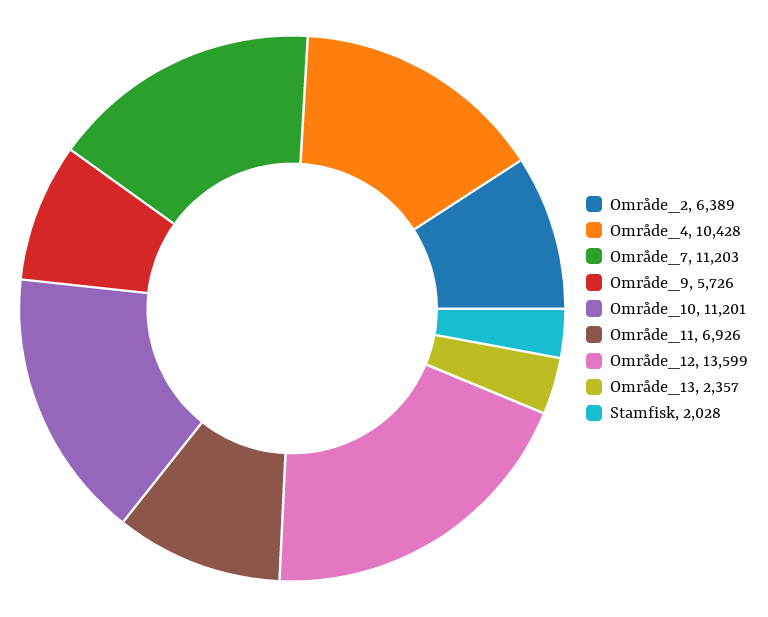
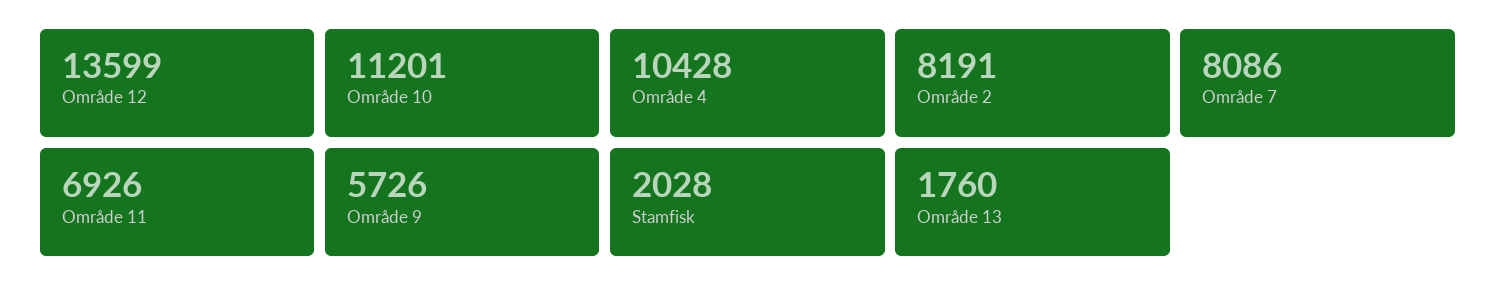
  {
-   "Område_2": 6389,
+   "Område_2": 8191,
    "Område_4": 10428,
-   "Område_7": 11203,
+   "Område_7": 8086,
    "Område_9": 5726,
    "Område_10": 11201,
    "Område_11": 6926,
    "Område_12": 13599,
-   "Område_13": 2357,
+   "Område_13": 1760,
    "Stamfisk": 2028
  }

